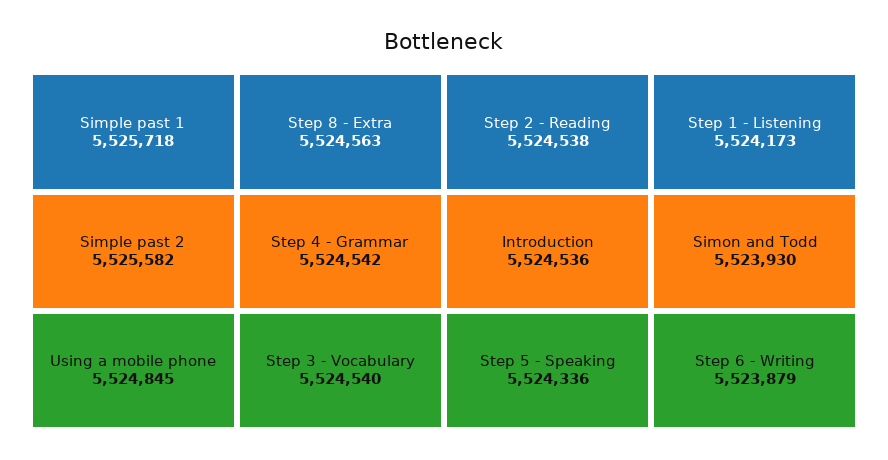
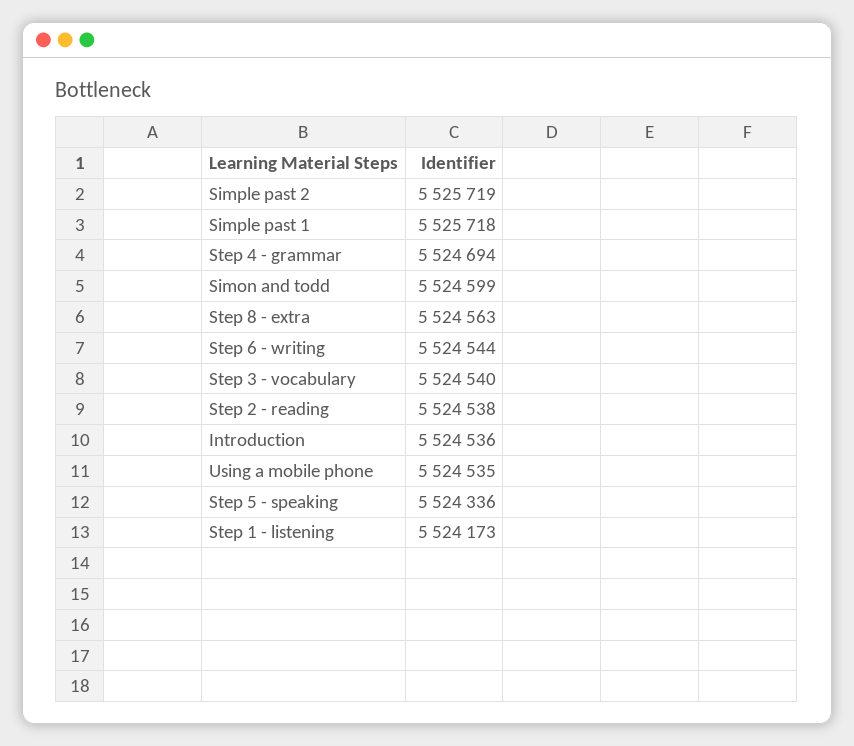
  {
    "Simple past 1": 5525718,
-   "Simple past 2": 5525582,
+   "Simple past 2": 5525719,
-   "Using a mobile phone": 5524845,
+   "Using a mobile phone": 5524535,
    "Step 8 - Extra": 5524563,
-   "Step 4 - Grammar": 5524542,
+   "Step 4 - Grammar": 5524694,
    "Step 3 - Vocabulary": 5524540,
    "Step 2 - Reading": 5524538,
    "Introduction": 5524536,
    "Step 5 - Speaking": 5524336,
    "Step 1 - Listening": 5524173,
-   "Simon and Todd": 5523930,
+   "Simon and Todd": 5524599,
-   "Step 6 - Writing": 5523879
+   "Step 6 - Writing": 5524544
  }

